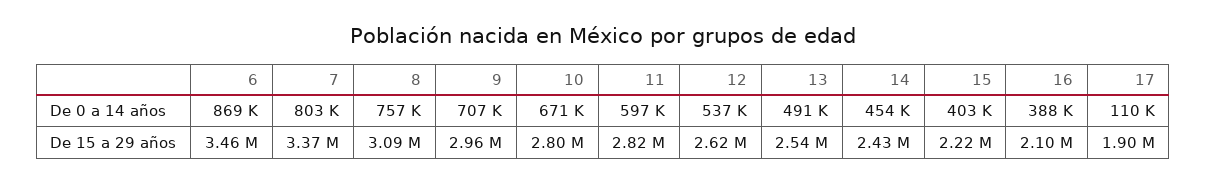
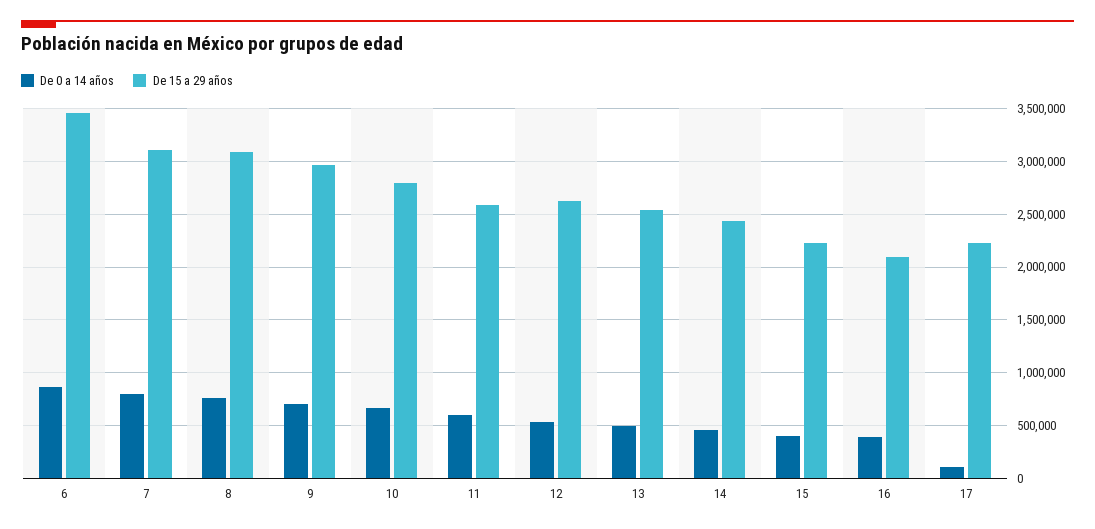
  {
    "De 0 a 14 años": {
      "6": 869000,
      "7": 803000,
      "8": 757000,
      "9": 707000,
      "10": 671000,
      "11": 597000,
      "12": 537000,
      "13": 491000,
      "14": 454000,
      "15": 403000,
      "16": 388000,
      "17": 110000
    },
    "De 15 a 29 años": {
      "6": 3460000,
-     "7": 3370000,
+     "7": 3100000,
      "8": 3090000,
      "9": 2960000,
      "10": 2800000,
-     "11": 2820000,
+     "11": 2600000,
      "12": 2620000,
      "13": 2540000,
      "14": 2430000,
      "15": 2220000,
      "16": 2100000,
-     "17": 1900000
+     "17": 2200000
    }
  }

